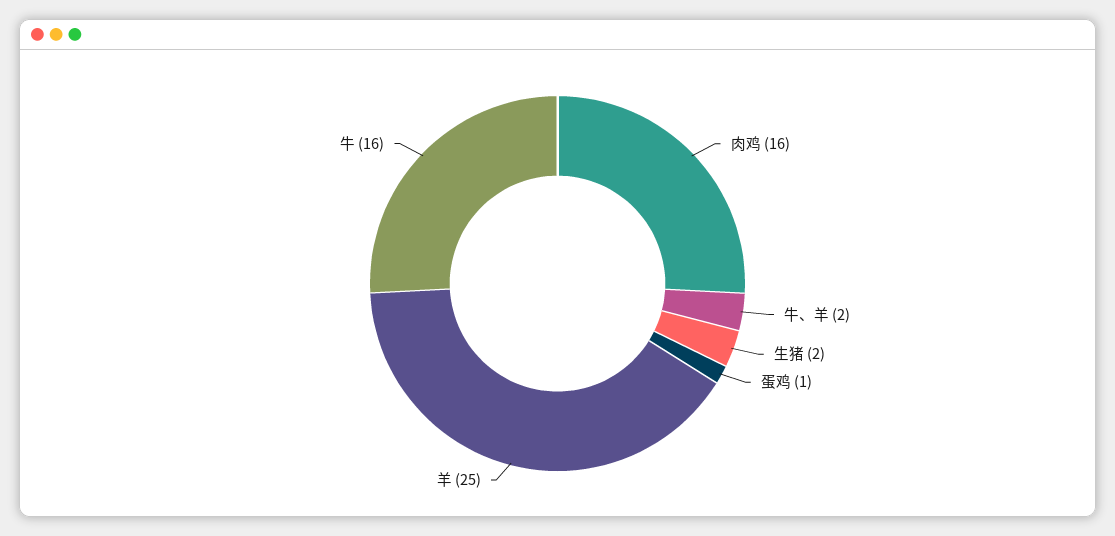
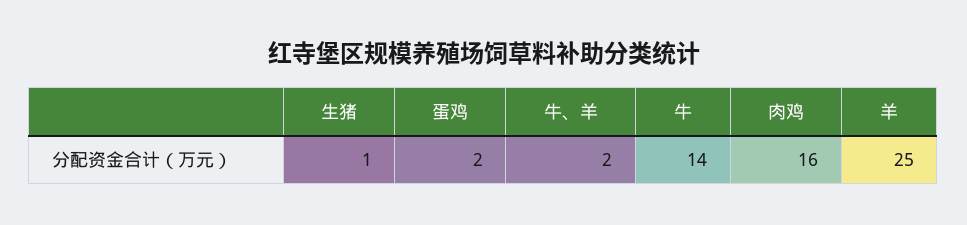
  {
    "肉鸡": 16,
    "牛、羊": 2,
-   "生猪": 2,
+   "生猪": 1,
-   "蛋鸡": 1,
+   "蛋鸡": 2,
    "羊": 25,
-   "牛": 16
+   "牛": 14
  }

